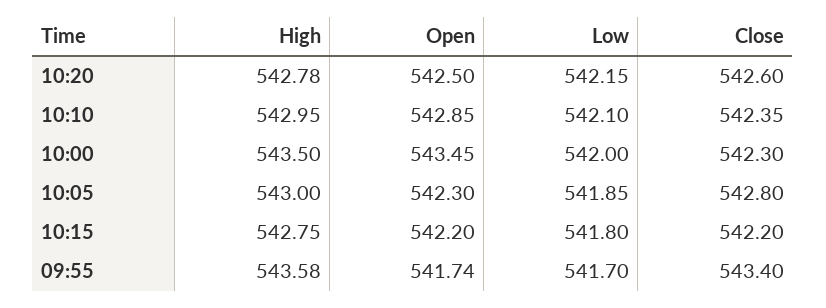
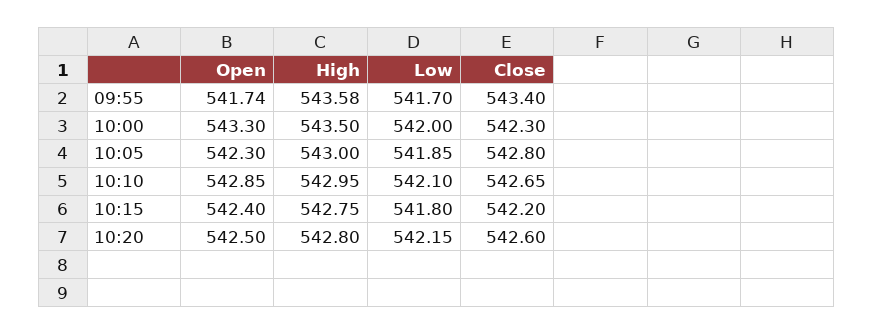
  {
    "High": {
-     "10:20": 542.78,
+     "10:20": 542.8,
      "10:10": 542.95,
      "10:00": 543.5,
      "10:05": 543,
      "10:15": 542.75,
      "09:55": 543.58
    },
    "Open": {
      "10:20": 542.5,
      "10:10": 542.85,
-     "10:00": 543.45,
+     "10:00": 543.3,
      "10:05": 542.3,
-     "10:15": 542.2,
+     "10:15": 542.4,
      "09:55": 541.74
    },
    "Low": {
      "10:20": 542.15,
      "10:10": 542.1,
      "10:00": 542,
      "10:05": 541.85,
      "10:15": 541.8,
      "09:55": 541.7
    },
    "Close": {
      "10:20": 542.6,
-     "10:10": 542.35,
+     "10:10": 542.65,
      "10:00": 542.3,
      "10:05": 542.8,
      "10:15": 542.2,
      "09:55": 543.4
    }
  }

